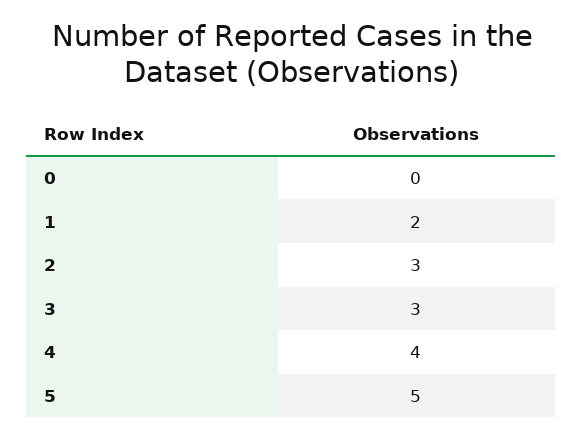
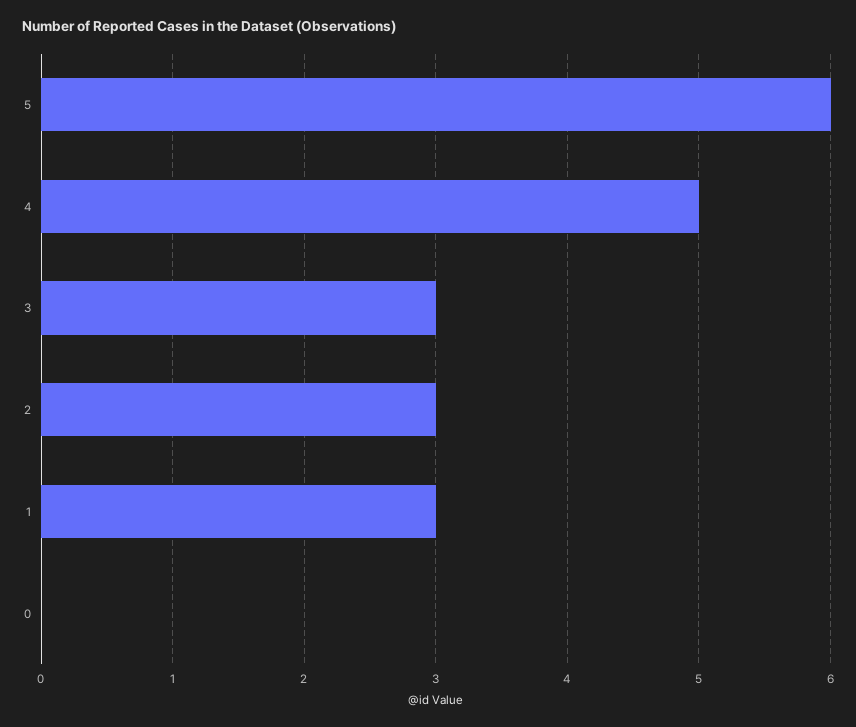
  {
    "0": 0,
-   "1": 2,
+   "1": 3,
    "2": 3,
    "3": 3,
-   "4": 4,
+   "4": 5,
-   "5": 5
+   "5": 6
  }

